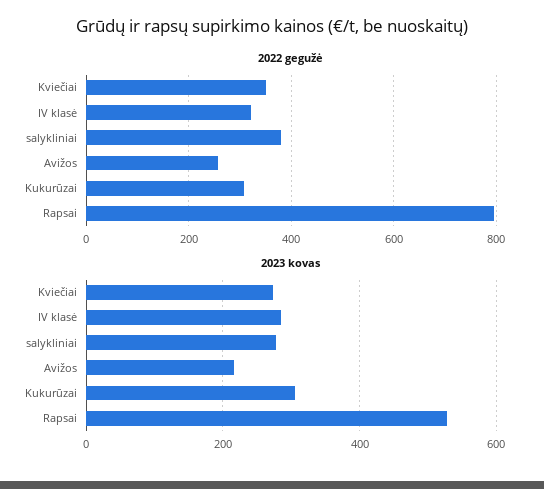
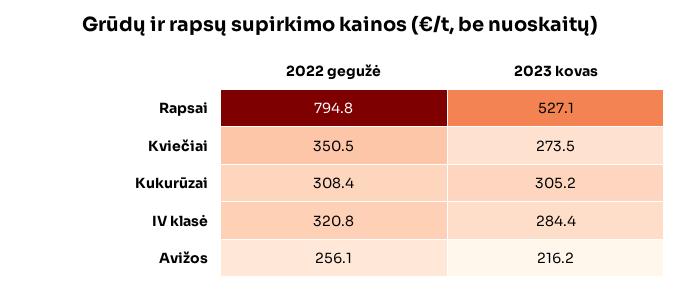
  {
    "2022 gegužė": {
      "Kviečiai": 350.5,
      "IV klasė": 320.8,
-     "salykliniai": 380,
      "Avižos": 256.1,
      "Kukurūzai": 308.4,
      "Rapsai": 794.8
    },
    "2023 kovas": {
      "Kviečiai": 273.5,
      "IV klasė": 284.4,
-     "salykliniai": 280,
      "Avižos": 216.2,
      "Kukurūzai": 305.2,
      "Rapsai": 527.1
    }
  }

